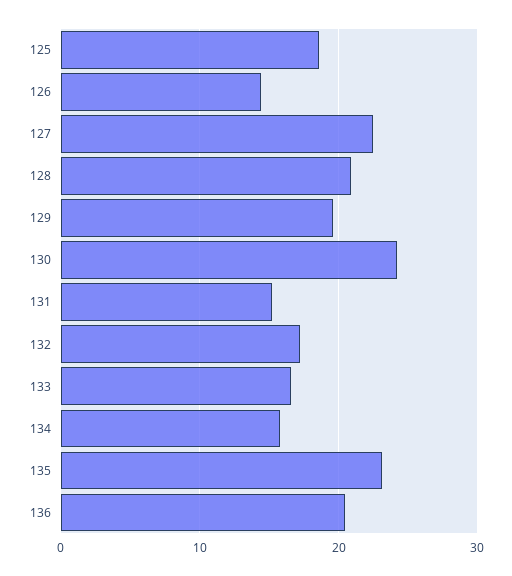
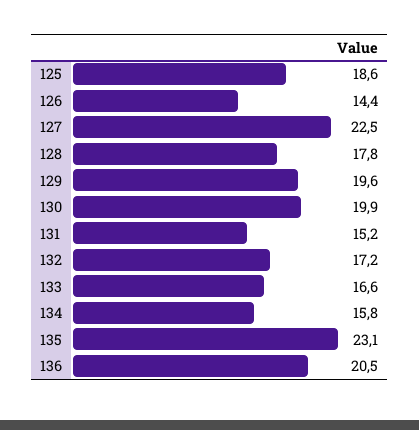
  {
    "125": 18.6,
    "126": 14.4,
    "127": 22.5,
-   "128": 21,
+   "128": 17.8,
    "129": 19.6,
-   "130": 24,
+   "130": 19.9,
    "131": 15.2,
    "132": 17.2,
    "133": 16.6,
    "134": 15.8,
    "135": 23.1,
    "136": 20.5
  }

